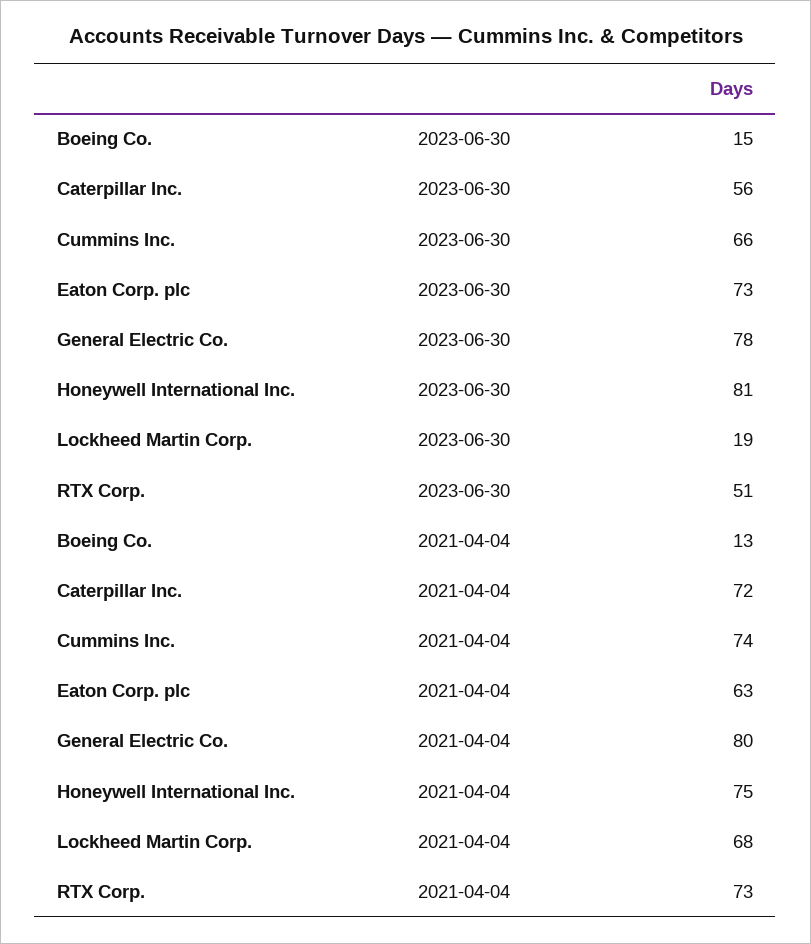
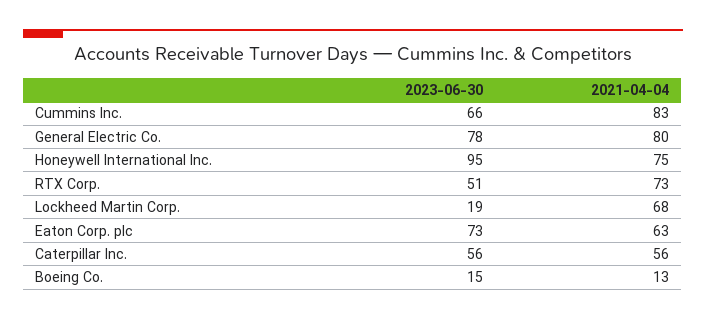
  {
    "Boeing Co.": {
      "2023-06-30": 15,
      "2021-04-04": 13
    },
    "Caterpillar Inc.": {
      "2023-06-30": 56,
-     "2021-04-04": 72
+     "2021-04-04": 56
    },
    "Cummins Inc.": {
      "2023-06-30": 66,
-     "2021-04-04": 74
+     "2021-04-04": 83
    },
    "Eaton Corp. plc": {
      "2023-06-30": 73,
      "2021-04-04": 63
    },
    "General Electric Co.": {
      "2023-06-30": 78,
      "2021-04-04": 80
    },
    "Honeywell International Inc.": {
-     "2023-06-30": 81,
+     "2023-06-30": 95,
      "2021-04-04": 75
    },
    "Lockheed Martin Corp.": {
      "2023-06-30": 19,
      "2021-04-04": 68
    },
    "RTX Corp.": {
      "2023-06-30": 51,
      "2021-04-04": 73
    }
  }

